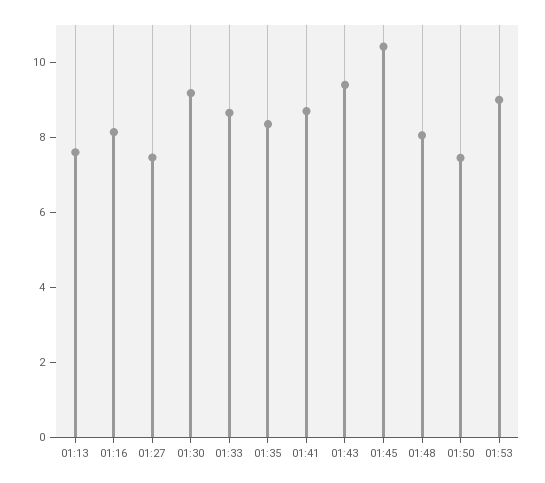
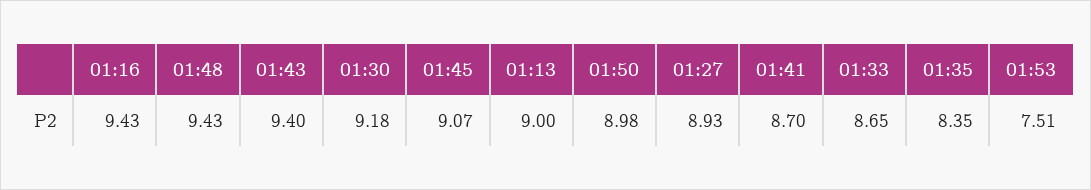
  {
-   "01:13": 7.5,
+   "01:13": 9,
-   "01:16": 8,
+   "01:16": 9.43,
-   "01:27": 7.5,
+   "01:27": 8.93,
    "01:30": 9.18,
    "01:33": 8.65,
    "01:35": 8.35,
    "01:41": 8.7,
    "01:43": 9.4,
-   "01:45": 10.5,
+   "01:45": 9.07,
-   "01:48": 8,
+   "01:48": 9.43,
-   "01:50": 7.5,
+   "01:50": 8.98,
-   "01:53": 9
+   "01:53": 7.51
  }

